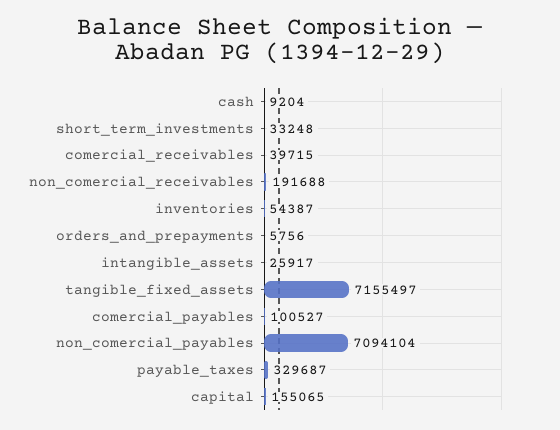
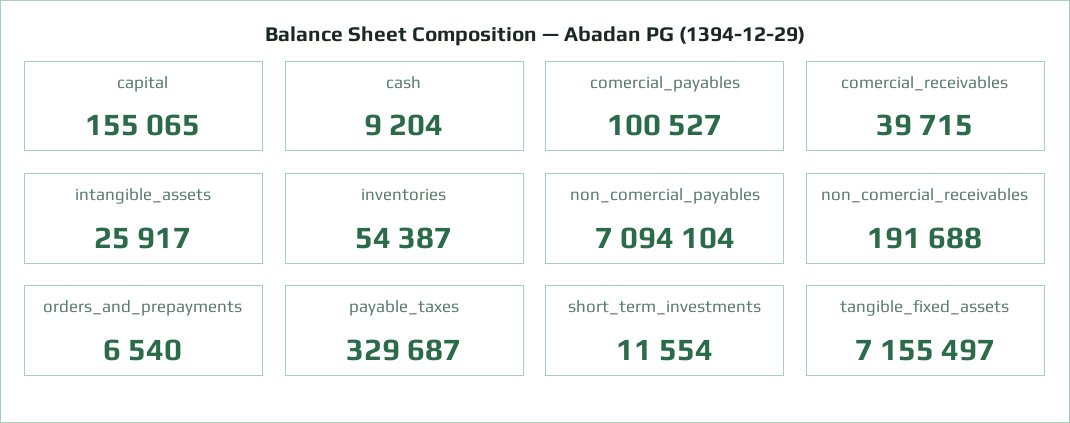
  {
    "cash": 9204,
-   "short_term_investments": 33248,
+   "short_term_investments": 11554,
    "comercial_receivables": 39715,
    "non_comercial_receivables": 191688,
    "inventories": 54387,
-   "orders_and_prepayments": 5756,
+   "orders_and_prepayments": 6540,
    "intangible_assets": 25917,
    "tangible_fixed_assets": 7155497,
    "comercial_payables": 100527,
    "non_comercial_payables": 7094104,
    "payable_taxes": 329687,
    "capital": 155065
  }

